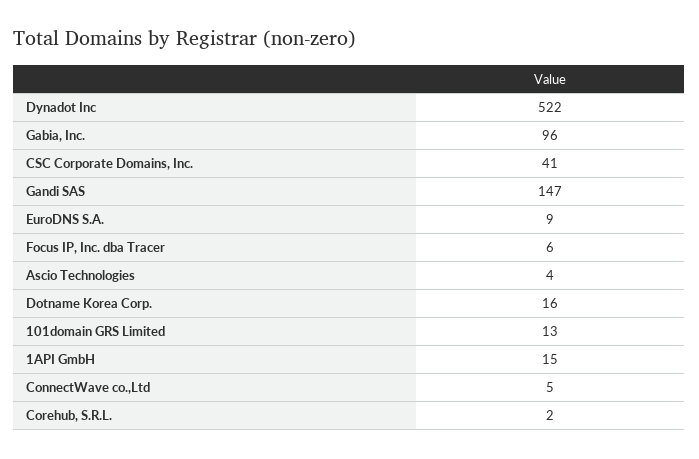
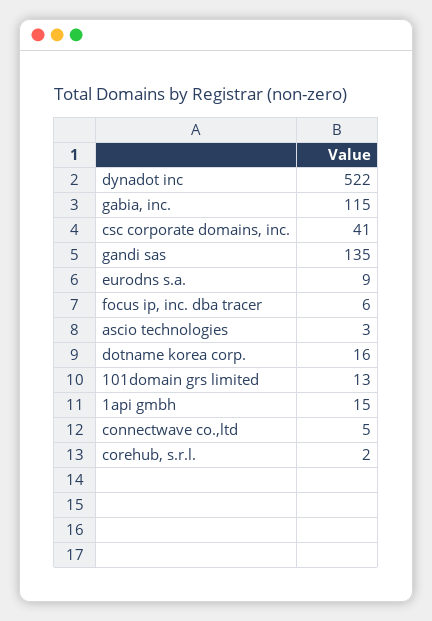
  {
    "Dynadot Inc": 522,
-   "Gabia, Inc.": 96,
+   "Gabia, Inc.": 115,
    "CSC Corporate Domains, Inc.": 41,
-   "Gandi SAS": 147,
+   "Gandi SAS": 135,
    "EuroDNS S.A.": 9,
    "Focus IP, Inc. dba Tracer": 6,
-   "Ascio Technologies": 4,
+   "Ascio Technologies": 3,
    "Dotname Korea Corp.": 16,
    "101domain GRS Limited": 13,
    "1API GmbH": 15,
    "ConnectWave co.,Ltd": 5,
    "Corehub, S.R.L.": 2
  }

